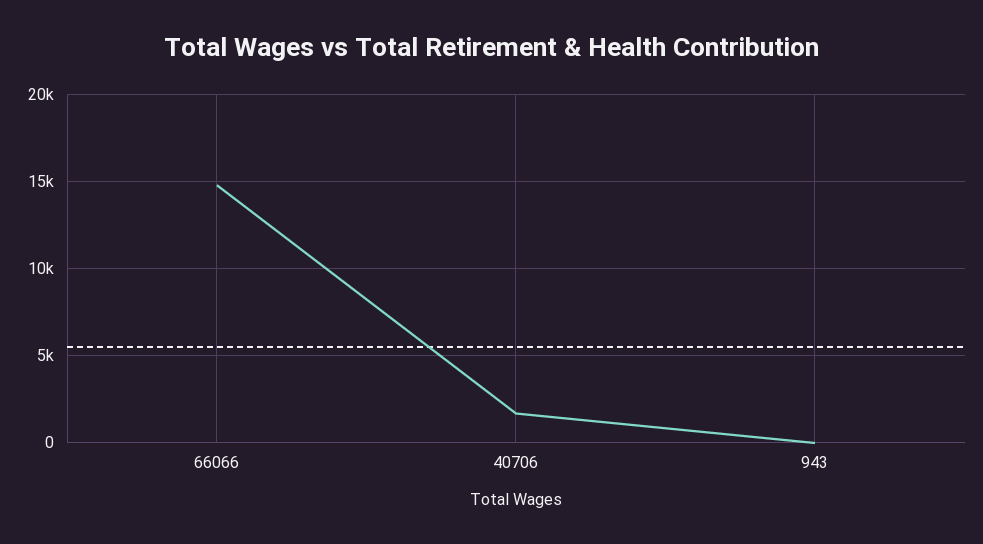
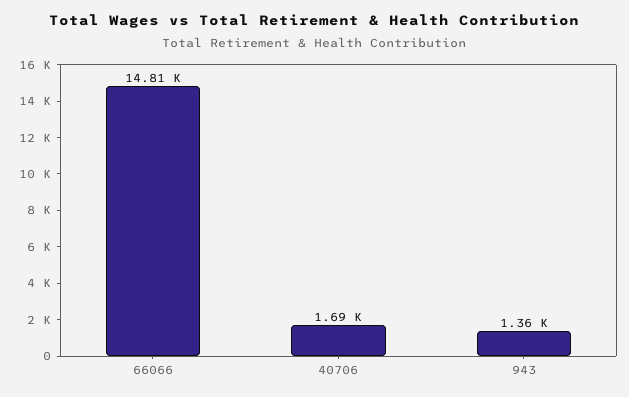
  {
    "66066": 14810,
    "40706": 1690,
-   "943": 0
+   "943": 1360
  }

